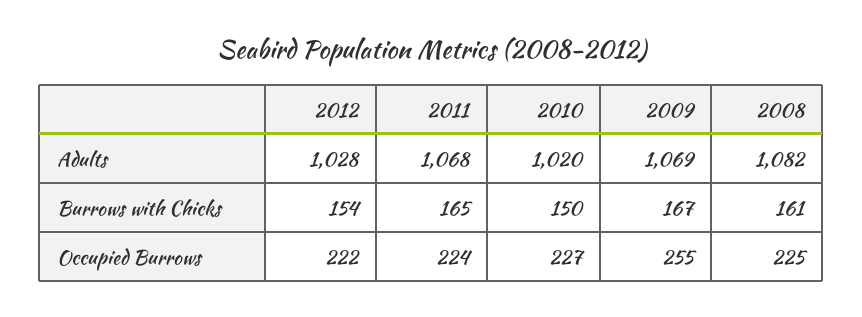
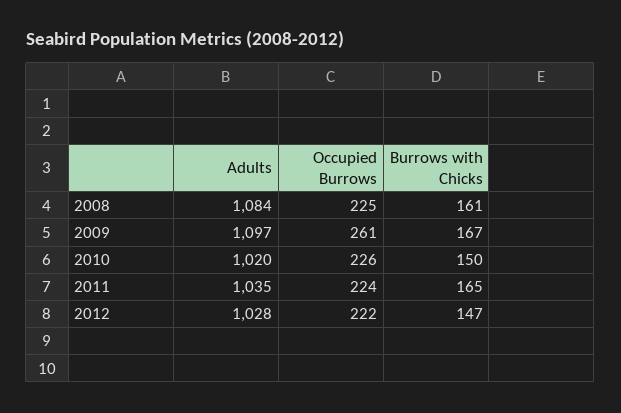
  {
    "2012": {
      "Adults": 1028,
-     "Burrows with Chicks": 154,
+     "Burrows with Chicks": 147,
      "Occupied Burrows": 222
    },
    "2011": {
-     "Adults": 1068,
+     "Adults": 1035,
      "Burrows with Chicks": 165,
      "Occupied Burrows": 224
    },
    "2010": {
      "Adults": 1020,
      "Burrows with Chicks": 150,
-     "Occupied Burrows": 227
+     "Occupied Burrows": 226
    },
    "2009": {
-     "Adults": 1069,
+     "Adults": 1097,
      "Burrows with Chicks": 167,
-     "Occupied Burrows": 255
+     "Occupied Burrows": 261
    },
    "2008": {
-     "Adults": 1082,
+     "Adults": 1084,
      "Burrows with Chicks": 161,
      "Occupied Burrows": 225
    }
  }

